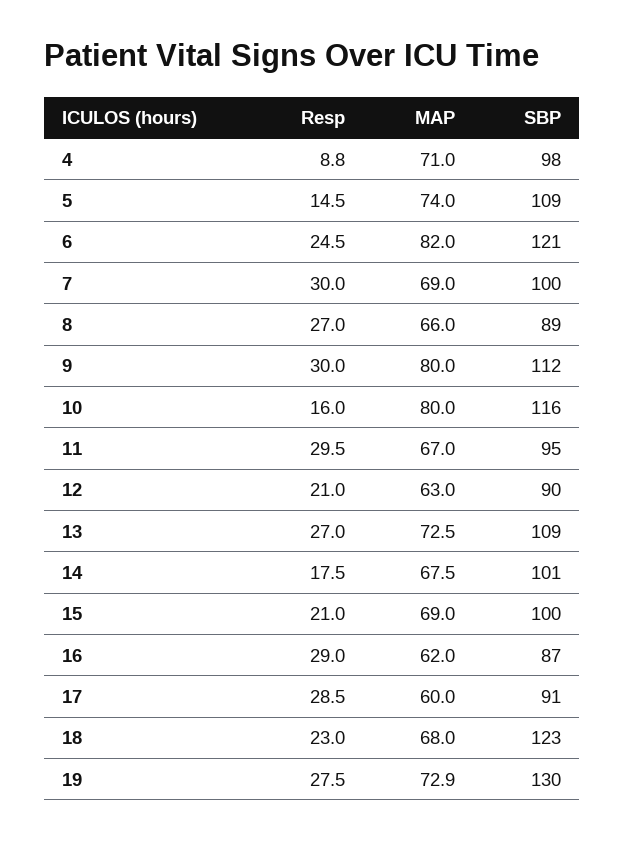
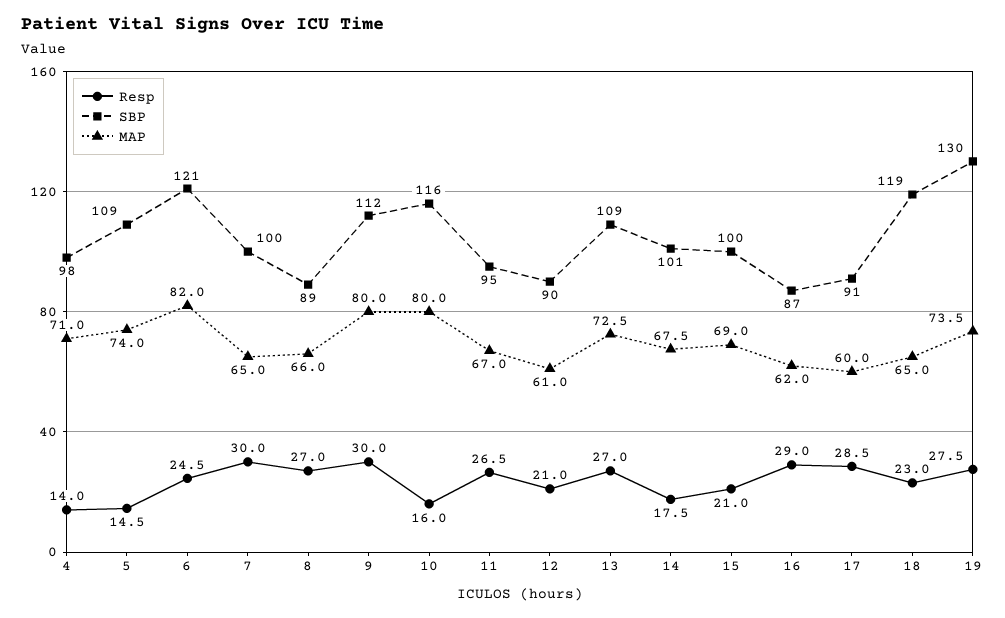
  {
    "Resp": {
-     "4": 8.8,
+     "4": 14,
      "5": 14.5,
      "6": 24.5,
      "7": 30,
      "8": 27,
      "9": 30,
      "10": 16,
-     "11": 29.5,
+     "11": 26.5,
      "12": 21,
      "13": 27,
      "14": 17.5,
      "15": 21,
      "16": 29,
      "17": 28.5,
      "18": 23,
      "19": 27.5
    },
    "MAP": {
      "4": 71,
      "5": 74,
      "6": 82,
-     "7": 69,
+     "7": 65,
      "8": 66,
      "9": 80,
      "10": 80,
      "11": 67,
-     "12": 63,
+     "12": 61,
      "13": 72.5,
      "14": 67.5,
      "15": 69,
      "16": 62,
      "17": 60,
-     "18": 68,
+     "18": 65,
-     "19": 72.9
+     "19": 73.5
    },
    "SBP": {
      "4": 98,
      "5": 109,
      "6": 121,
      "7": 100,
      "8": 89,
      "9": 112,
      "10": 116,
      "11": 95,
      "12": 90,
      "13": 109,
      "14": 101,
      "15": 100,
      "16": 87,
      "17": 91,
-     "18": 123,
+     "18": 119,
      "19": 130
    }
  }

